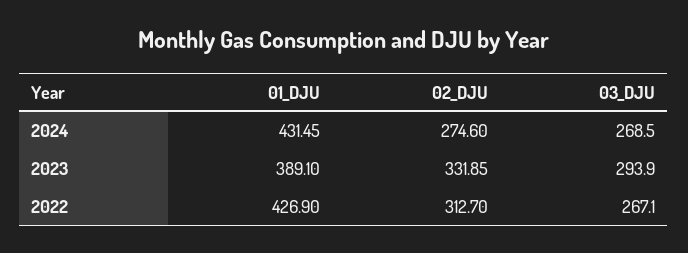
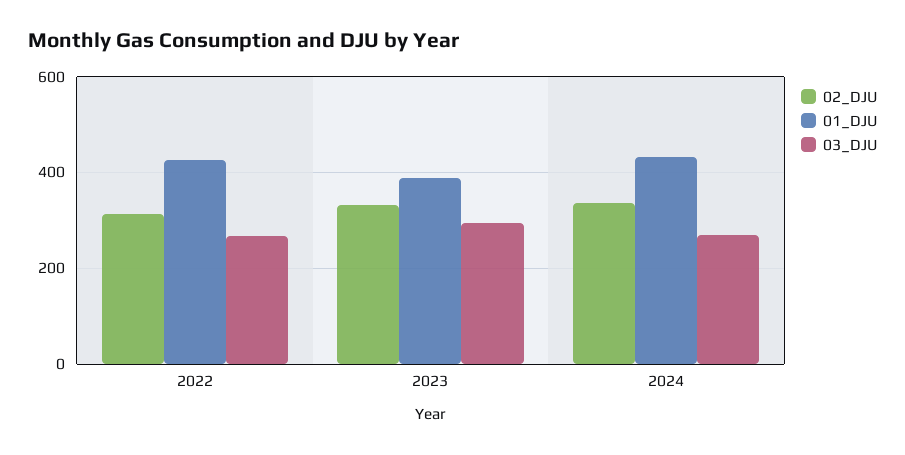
  {
    "01_DJU": {
      "2024": 431.45,
      "2023": 389.1,
      "2022": 426.9
    },
    "02_DJU": {
-     "2024": 274.6,
+     "2024": 340,
      "2023": 331.85,
      "2022": 312.7
    },
    "03_DJU": {
      "2024": 268.5,
      "2023": 293.9,
      "2022": 267.1
    }
  }

